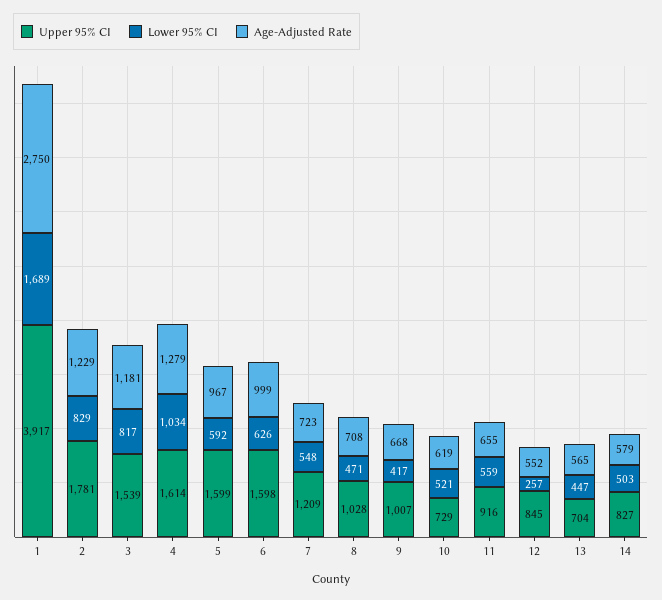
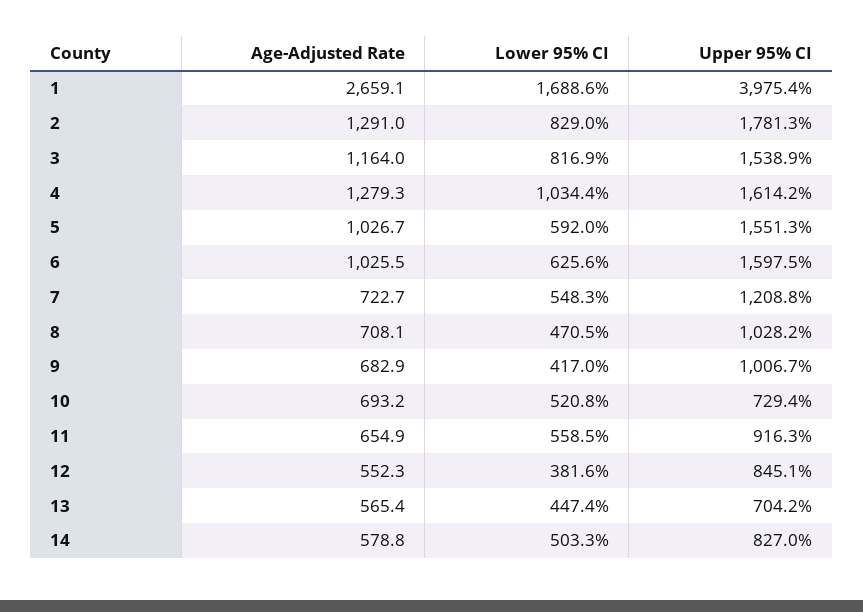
  {
    "Upper 95% CI": {
-     "1": 3917,
+     "1": 3975.4,
      "2": 1781.3,
      "3": 1538.9,
      "4": 1614.2,
-     "5": 1599,
+     "5": 1551.3,
      "6": 1597.5,
      "7": 1208.8,
      "8": 1028.2,
      "9": 1006.7,
      "10": 729.4,
      "11": 916.3,
      "12": 845.1,
      "13": 704.2,
      "14": 827
    },
    "Lower 95% CI": {
      "1": 1688.6,
      "2": 829,
      "3": 816.9,
      "4": 1034.4,
      "5": 592,
      "6": 625.6,
      "7": 548.3,
      "8": 470.5,
      "9": 417,
      "10": 520.8,
      "11": 558.5,
-     "12": 257,
+     "12": 381.6,
      "13": 447.4,
      "14": 503.3
    },
    "Age-Adjusted Rate": {
-     "1": 2750,
+     "1": 2659.1,
-     "2": 1229,
+     "2": 1291,
-     "3": 1181,
+     "3": 1164,
      "4": 1279.3,
-     "5": 967,
+     "5": 1026.7,
-     "6": 999,
+     "6": 1025.5,
      "7": 722.7,
      "8": 708.1,
-     "9": 668,
+     "9": 682.9,
-     "10": 619,
+     "10": 693.2,
      "11": 654.9,
      "12": 552.3,
      "13": 565.4,
      "14": 578.8
    }
  }

